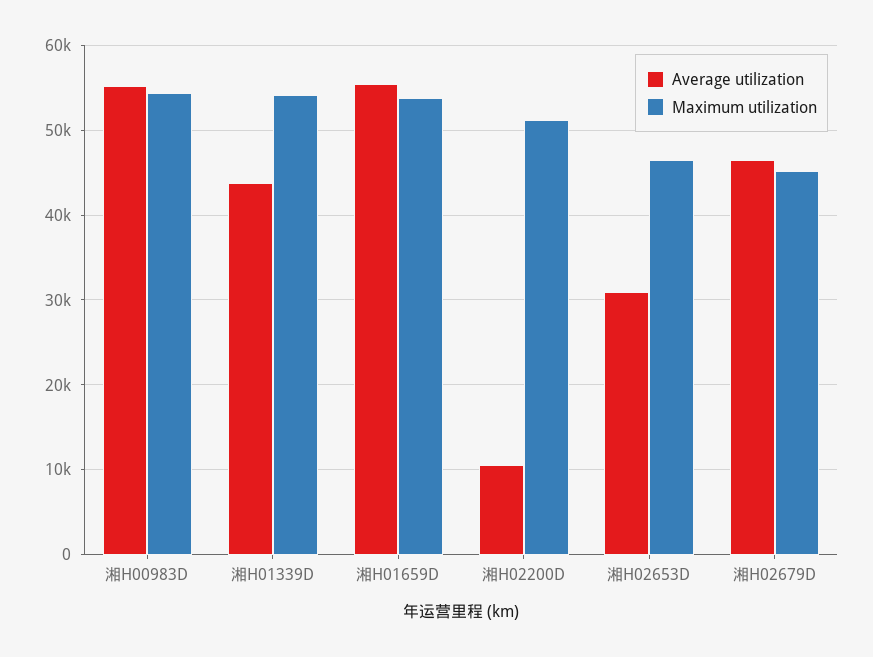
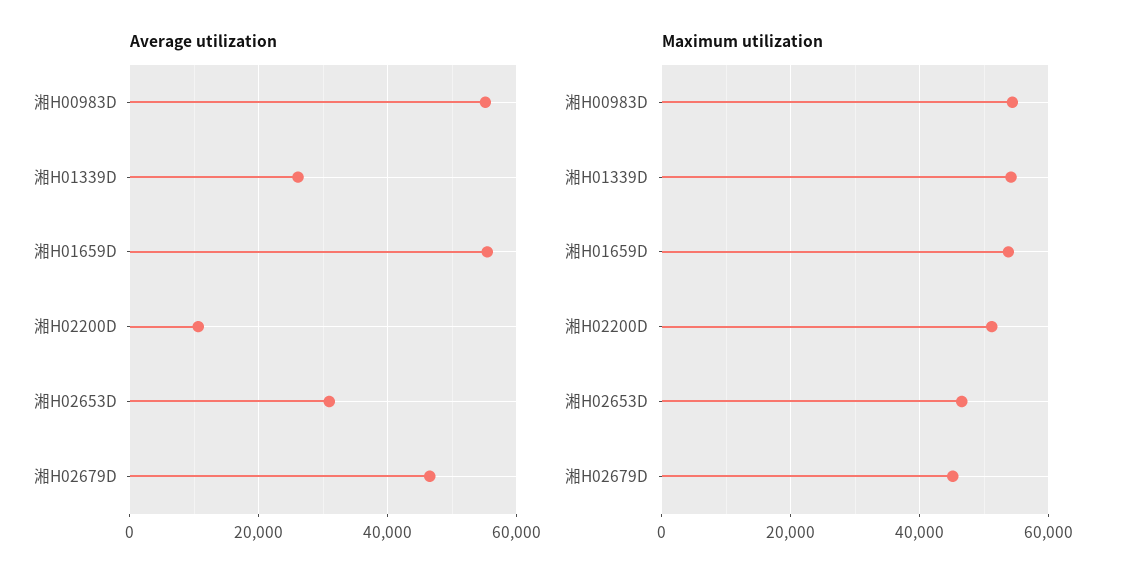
  {
    "Average utilization": {
      "湘H00983D": 55000,
-     "湘H01339D": 44000,
+     "湘H01339D": 26000,
      "湘H01659D": 55000,
      "湘H02200D": 11000,
      "湘H02653D": 31000,
      "湘H02679D": 47000
    },
    "Maximum utilization": {
      "湘H00983D": 54000,
      "湘H01339D": 54000,
      "湘H01659D": 54000,
      "湘H02200D": 51000,
      "湘H02653D": 47000,
      "湘H02679D": 45000
    }
  }

